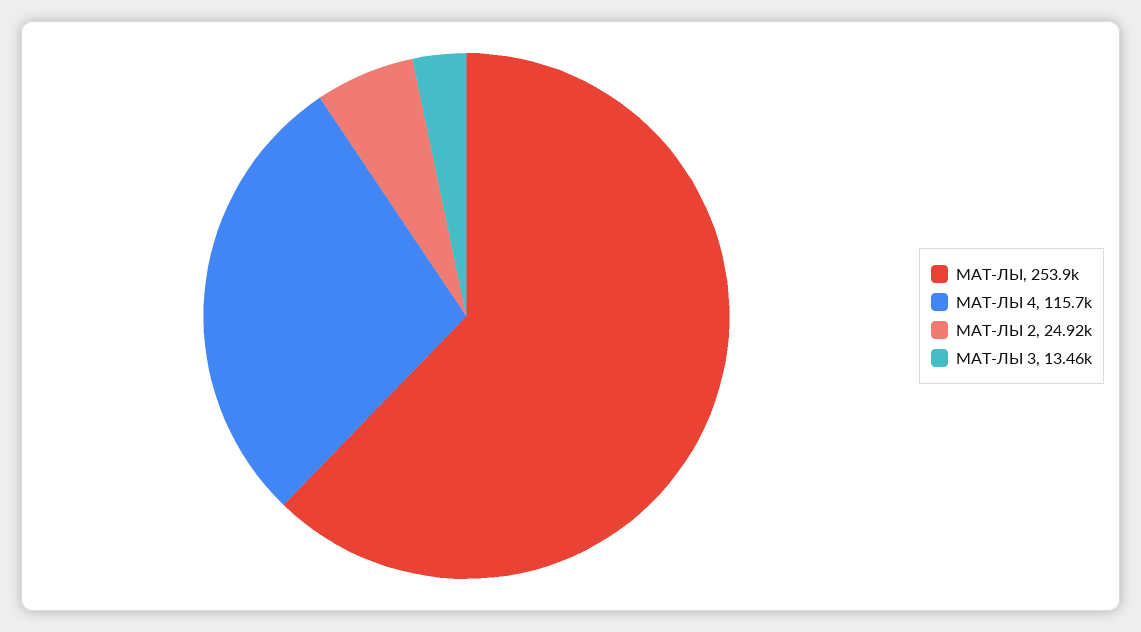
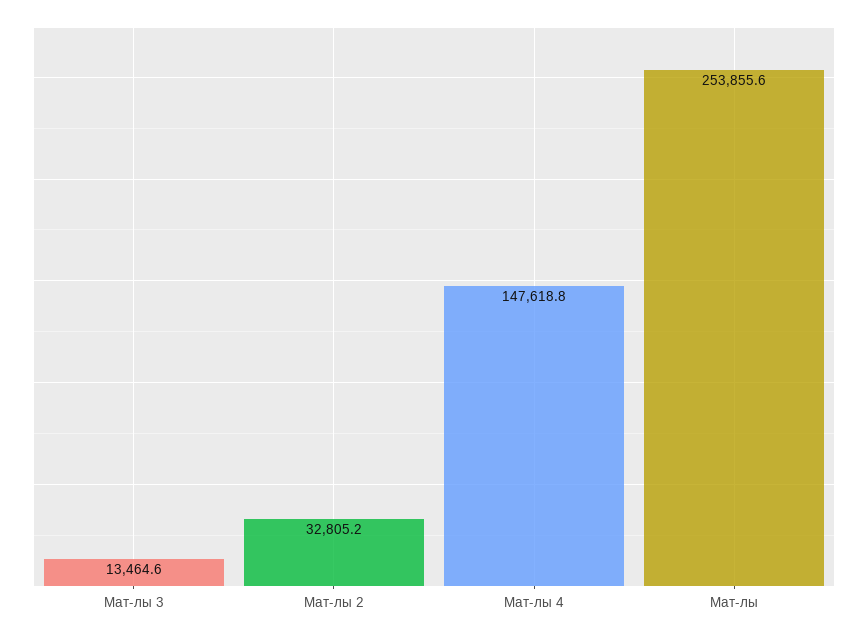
  {
    "МАТ-ЛЫ": 253855.6,
-   "МАТ-ЛЫ 4": 115700,
+   "МАТ-ЛЫ 4": 147618.8,
-   "МАТ-ЛЫ 2": 24920,
+   "МАТ-ЛЫ 2": 32805.2,
    "МАТ-ЛЫ 3": 13464.6
  }

